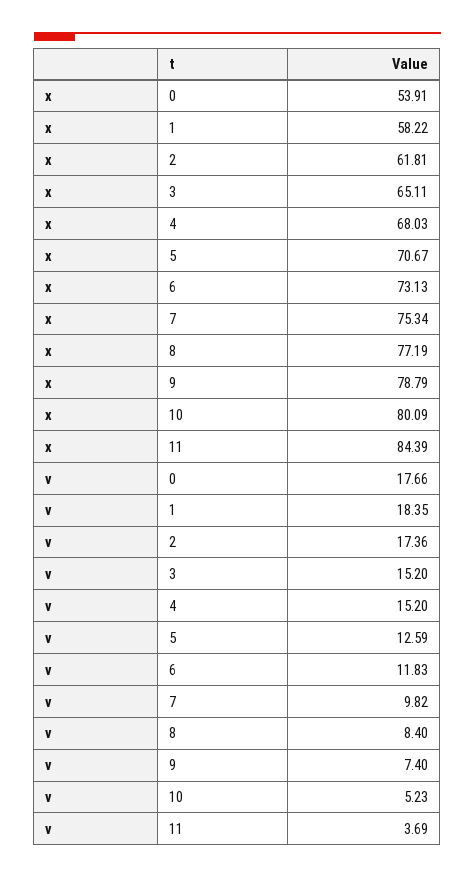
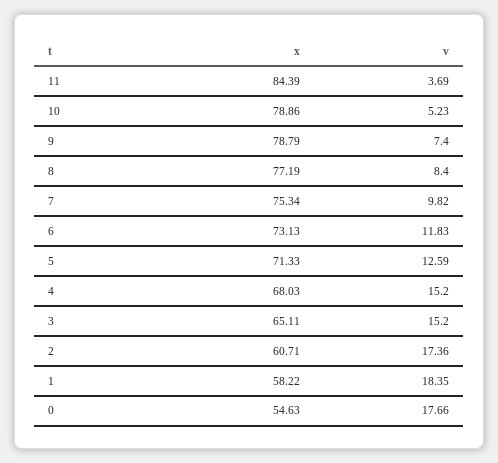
  {
    "x": {
-     "0": 53.91,
+     "0": 54.63,
      "1": 58.22,
-     "2": 61.81,
+     "2": 60.71,
      "3": 65.11,
      "4": 68.03,
-     "5": 70.67,
+     "5": 71.33,
      "6": 73.13,
      "7": 75.34,
      "8": 77.19,
      "9": 78.79,
-     "10": 80.09,
+     "10": 78.86,
      "11": 84.39
    },
    "v": {
      "0": 17.66,
      "1": 18.35,
      "2": 17.36,
      "3": 15.2,
      "4": 15.2,
      "5": 12.59,
      "6": 11.83,
      "7": 9.82,
      "8": 8.4,
      "9": 7.4,
      "10": 5.23,
      "11": 3.69
    }
  }

